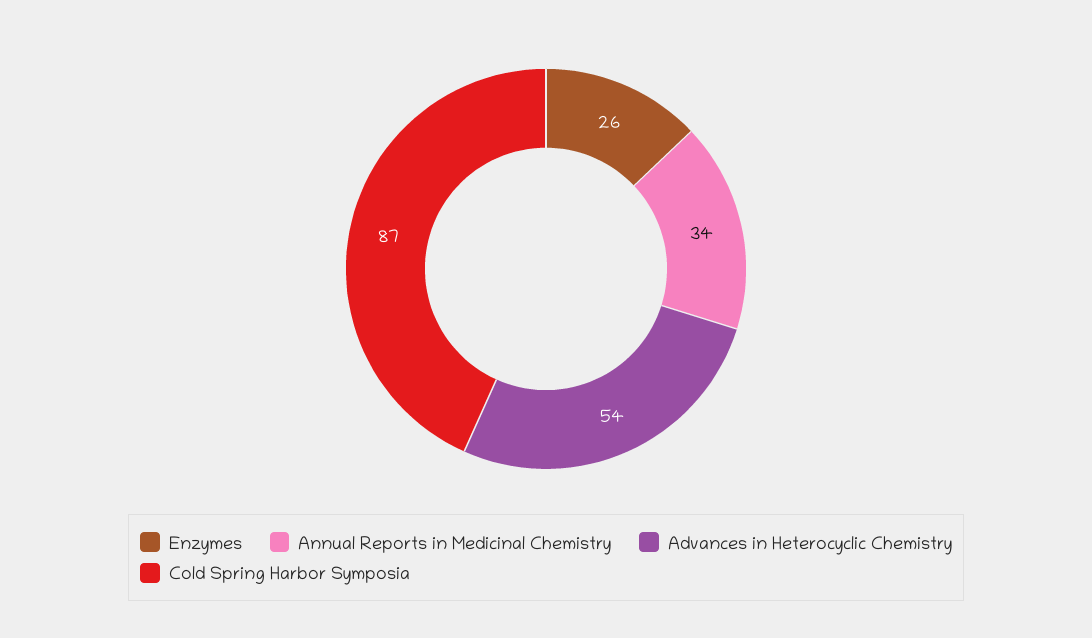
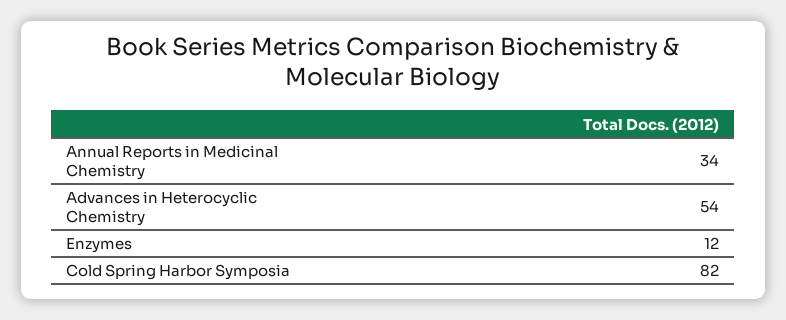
  {
-   "Enzymes": 26,
+   "Enzymes": 12,
    "Annual Reports in Medicinal Chemistry": 34,
    "Advances in Heterocyclic Chemistry": 54,
-   "Cold Spring Harbor Symposia": 87
+   "Cold Spring Harbor Symposia": 82
  }

